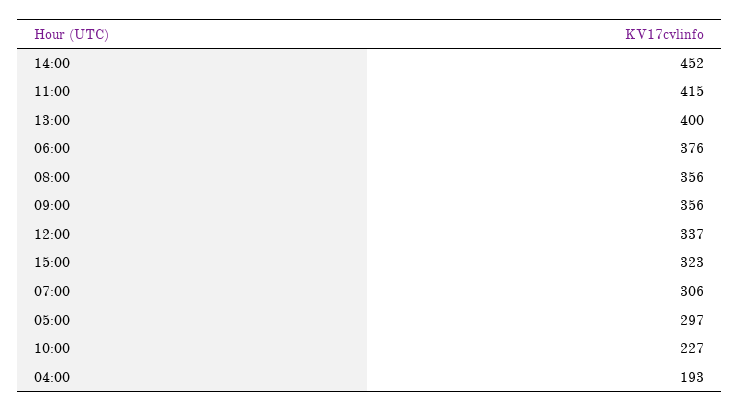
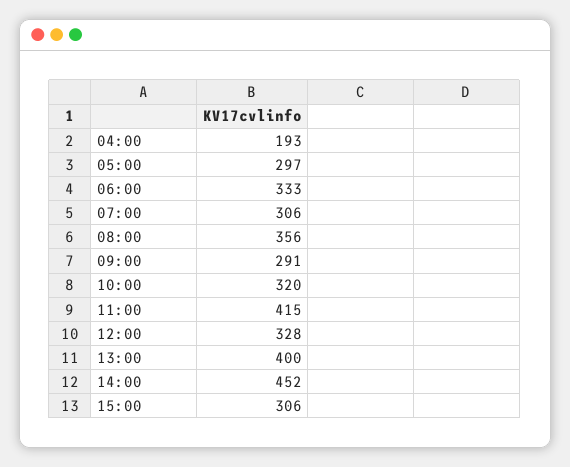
  {
    "14:00": 452,
    "11:00": 415,
    "13:00": 400,
-   "06:00": 376,
+   "06:00": 333,
    "08:00": 356,
-   "09:00": 356,
+   "09:00": 291,
-   "12:00": 337,
+   "12:00": 328,
-   "15:00": 323,
+   "15:00": 306,
    "07:00": 306,
    "05:00": 297,
-   "10:00": 227,
+   "10:00": 320,
    "04:00": 193
  }

